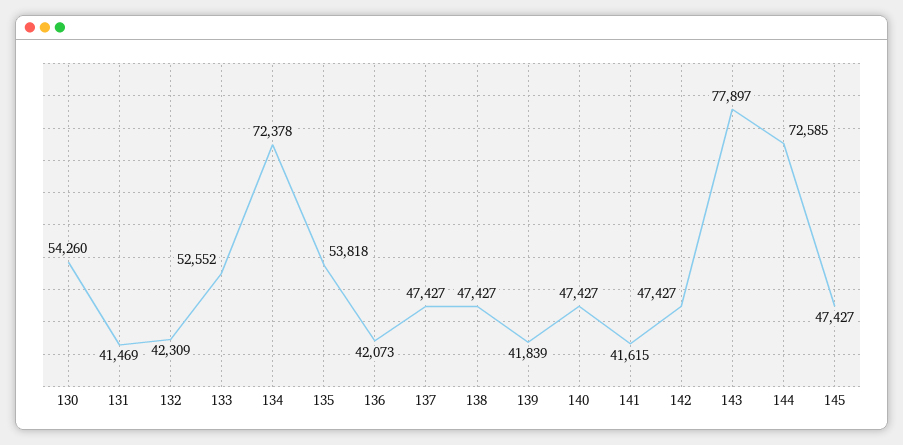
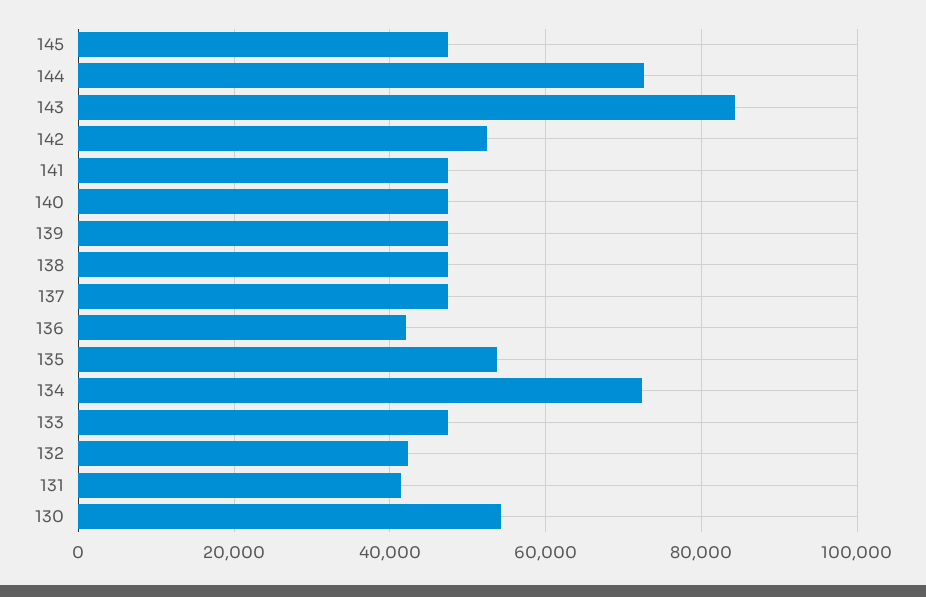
  {
    "130": 54260,
    "131": 41469,
    "132": 42309,
-   "133": 52552,
+   "133": 48000,
    "134": 72378,
    "135": 53818,
    "136": 42073,
    "137": 47427,
    "138": 47427,
-   "139": 41839,
+   "139": 48000,
    "140": 47427,
-   "141": 41615,
+   "141": 48000,
-   "142": 47427,
+   "142": 52000,
-   "143": 77897,
+   "143": 84000,
    "144": 72585,
    "145": 47427
  }

